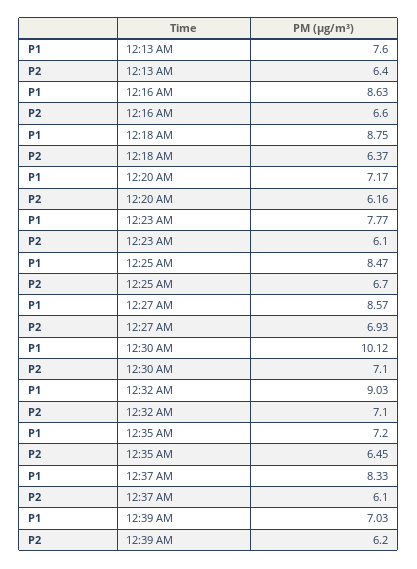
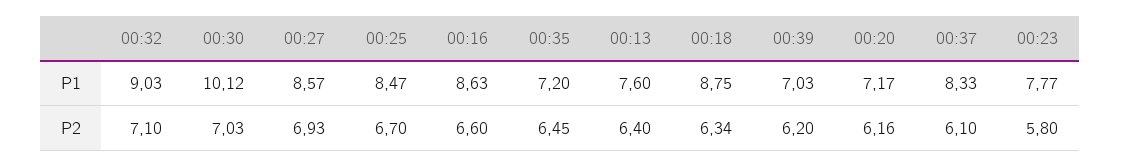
  {
    "P1": {
      "12:13 AM": 7.6,
      "12:16 AM": 8.63,
      "12:18 AM": 8.75,
      "12:20 AM": 7.17,
      "12:23 AM": 7.77,
      "12:25 AM": 8.47,
      "12:27 AM": 8.57,
      "12:30 AM": 10.12,
      "12:32 AM": 9.03,
      "12:35 AM": 7.2,
      "12:37 AM": 8.33,
      "12:39 AM": 7.03
    },
    "P2": {
      "12:13 AM": 6.4,
      "12:16 AM": 6.6,
-     "12:18 AM": 6.37,
+     "12:18 AM": 6.34,
      "12:20 AM": 6.16,
-     "12:23 AM": 6.1,
+     "12:23 AM": 5.8,
      "12:25 AM": 6.7,
      "12:27 AM": 6.93,
-     "12:30 AM": 7.1,
+     "12:30 AM": 7.03,
      "12:32 AM": 7.1,
      "12:35 AM": 6.45,
      "12:37 AM": 6.1,
      "12:39 AM": 6.2
    }
  }

